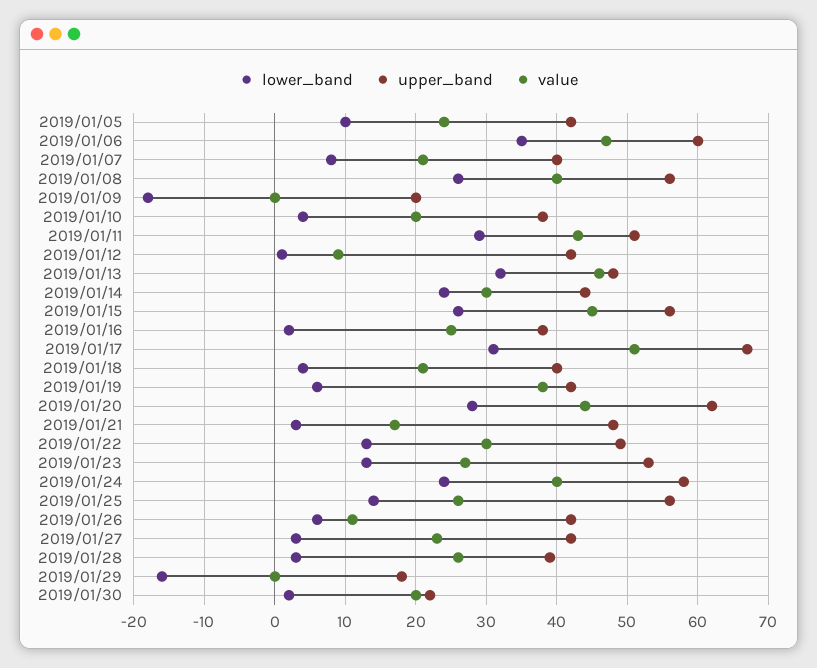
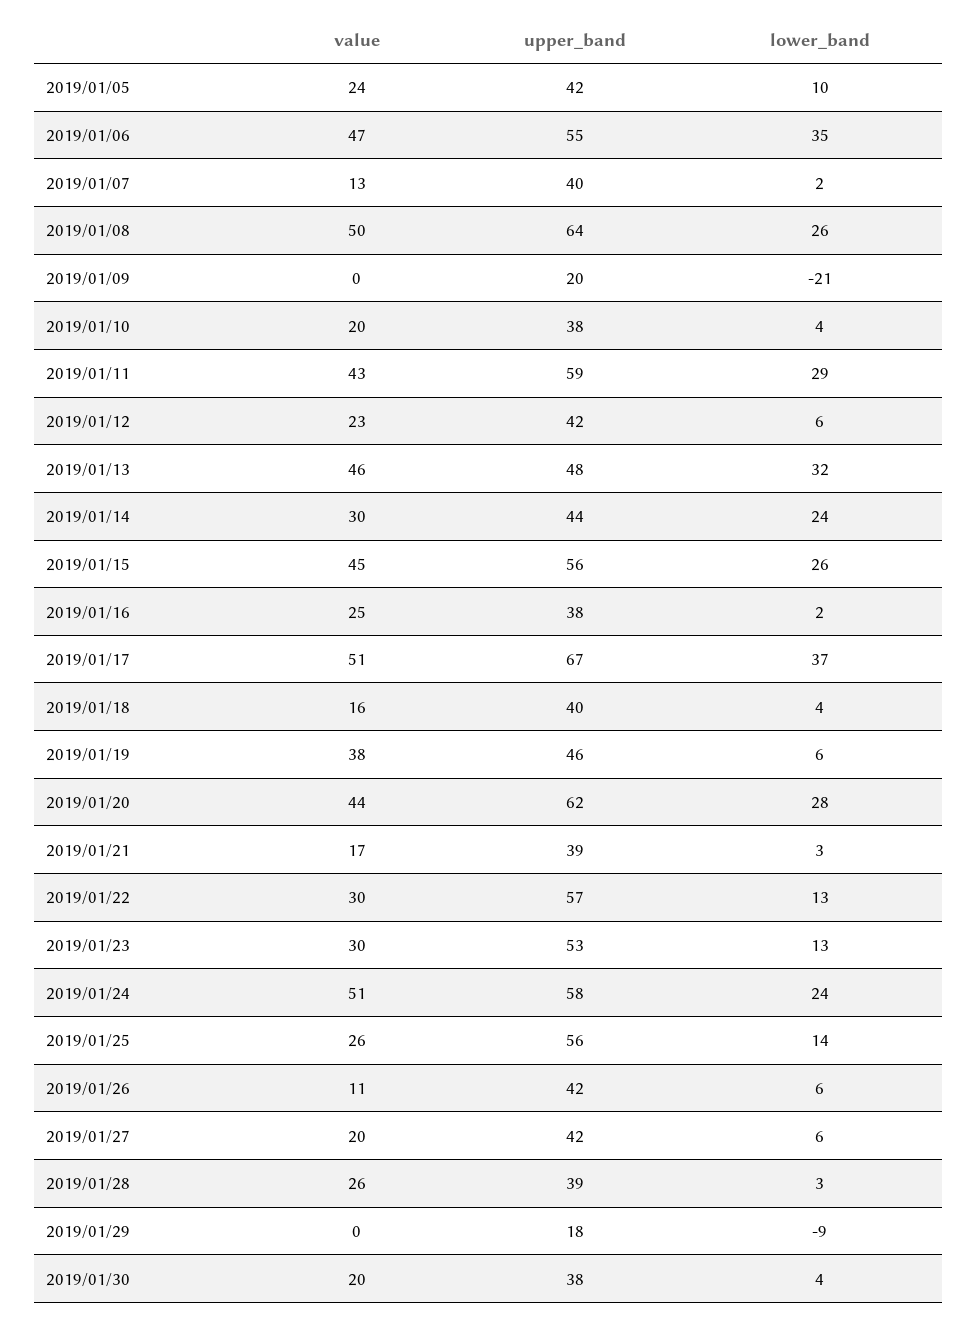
  {
    "lower_band": {
      "2019/01/05": 10,
      "2019/01/06": 35,
-     "2019/01/07": 8,
+     "2019/01/07": 2,
      "2019/01/08": 26,
-     "2019/01/09": -18,
+     "2019/01/09": -21,
      "2019/01/10": 4,
      "2019/01/11": 29,
-     "2019/01/12": 1,
+     "2019/01/12": 6,
      "2019/01/13": 32,
      "2019/01/14": 24,
      "2019/01/15": 26,
      "2019/01/16": 2,
-     "2019/01/17": 31,
+     "2019/01/17": 37,
      "2019/01/18": 4,
      "2019/01/19": 6,
      "2019/01/20": 28,
      "2019/01/21": 3,
      "2019/01/22": 13,
      "2019/01/23": 13,
      "2019/01/24": 24,
      "2019/01/25": 14,
      "2019/01/26": 6,
-     "2019/01/27": 3,
+     "2019/01/27": 6,
      "2019/01/28": 3,
-     "2019/01/29": -16,
+     "2019/01/29": -9,
-     "2019/01/30": 2
+     "2019/01/30": 4
    },
    "upper_band": {
      "2019/01/05": 42,
-     "2019/01/06": 60,
+     "2019/01/06": 55,
      "2019/01/07": 40,
-     "2019/01/08": 56,
+     "2019/01/08": 64,
      "2019/01/09": 20,
      "2019/01/10": 38,
-     "2019/01/11": 51,
+     "2019/01/11": 59,
      "2019/01/12": 42,
      "2019/01/13": 48,
      "2019/01/14": 44,
      "2019/01/15": 56,
      "2019/01/16": 38,
      "2019/01/17": 67,
      "2019/01/18": 40,
-     "2019/01/19": 42,
+     "2019/01/19": 46,
      "2019/01/20": 62,
-     "2019/01/21": 48,
+     "2019/01/21": 39,
-     "2019/01/22": 49,
+     "2019/01/22": 57,
      "2019/01/23": 53,
      "2019/01/24": 58,
      "2019/01/25": 56,
      "2019/01/26": 42,
      "2019/01/27": 42,
      "2019/01/28": 39,
      "2019/01/29": 18,
-     "2019/01/30": 22
+     "2019/01/30": 38
    },
    "value": {
      "2019/01/05": 24,
      "2019/01/06": 47,
-     "2019/01/07": 21,
+     "2019/01/07": 13,
-     "2019/01/08": 40,
+     "2019/01/08": 50,
      "2019/01/09": 0,
      "2019/01/10": 20,
      "2019/01/11": 43,
-     "2019/01/12": 9,
+     "2019/01/12": 23,
      "2019/01/13": 46,
      "2019/01/14": 30,
      "2019/01/15": 45,
      "2019/01/16": 25,
      "2019/01/17": 51,
-     "2019/01/18": 21,
+     "2019/01/18": 16,
      "2019/01/19": 38,
      "2019/01/20": 44,
      "2019/01/21": 17,
      "2019/01/22": 30,
-     "2019/01/23": 27,
+     "2019/01/23": 30,
-     "2019/01/24": 40,
+     "2019/01/24": 51,
      "2019/01/25": 26,
      "2019/01/26": 11,
-     "2019/01/27": 23,
+     "2019/01/27": 20,
      "2019/01/28": 26,
      "2019/01/29": 0,
      "2019/01/30": 20
    }
  }

